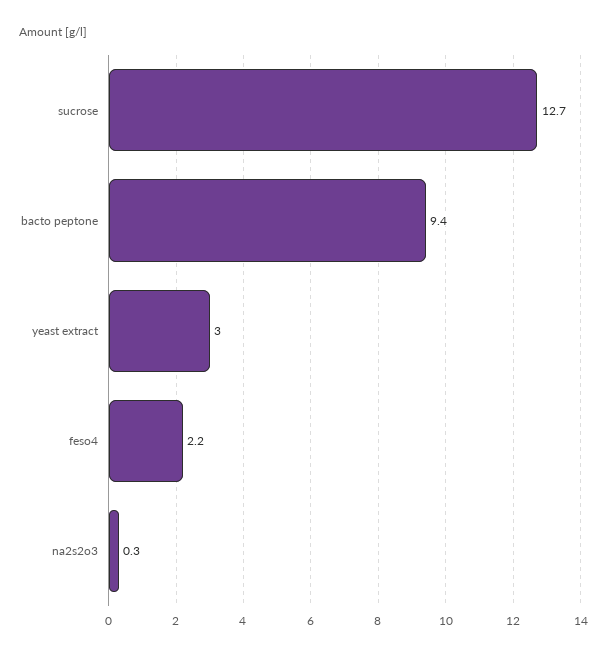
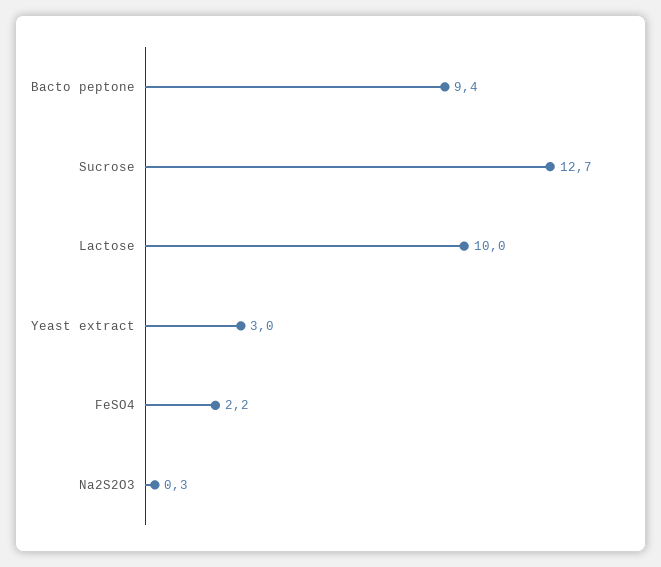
  {
    "sucrose": 12.7,
    "bacto peptone": 9.4,
    "yeast extract": 3,
    "feso4": 2.2,
-   "na2s2o3": 0.3
+   "na2s2o3": 0.3,
+   "Lactose": 10
  }

